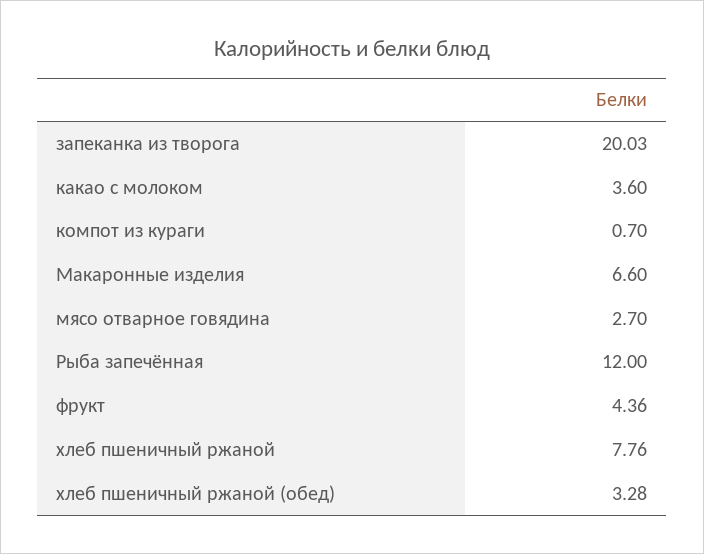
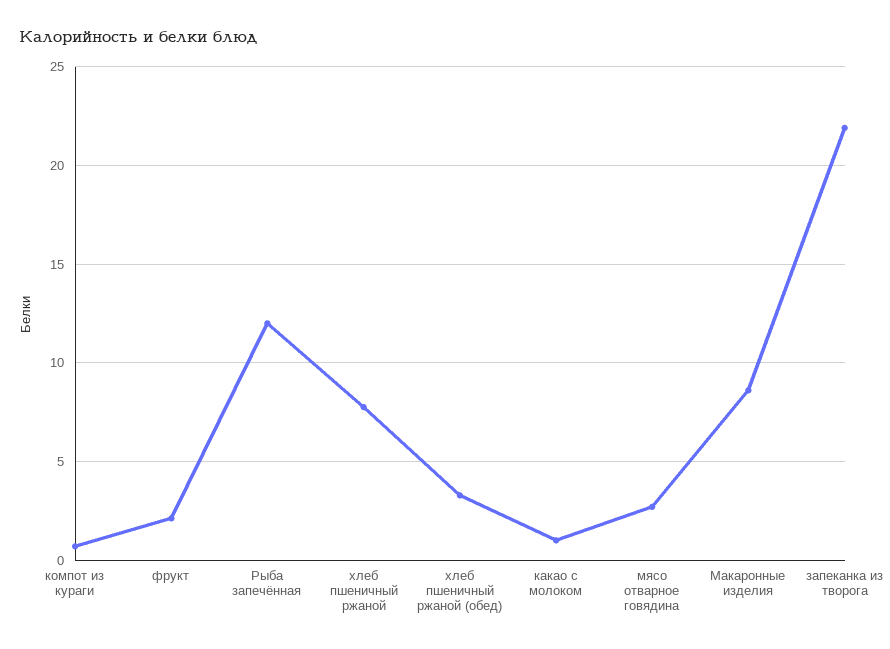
  {
-   "запеканка из творога": 20.03,
+   "запеканка из творога": 22,
-   "какао с молоком": 3.6,
+   "какао с молоком": 1,
    "компот из кураги": 0.7,
-   "Макаронные изделия": 6.6,
+   "Макаронные изделия": 8.5,
    "мясо отварное говядина": 2.7,
    "Рыба запечённая": 12,
-   "фрукт": 4.36,
+   "фрукт": 2,
    "хлеб пшеничный ржаной": 7.76,
    "хлеб пшеничный ржаной (обед)": 3.28
  }

